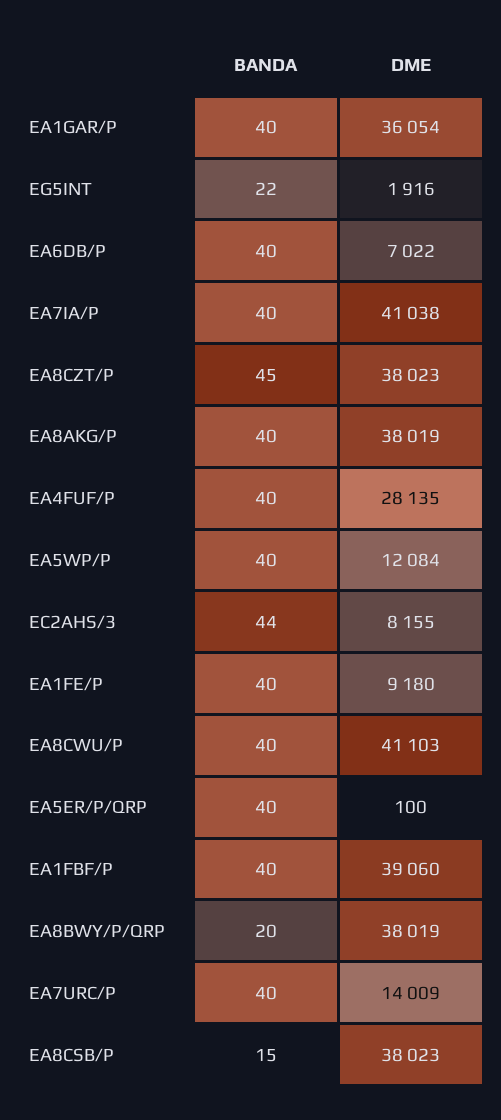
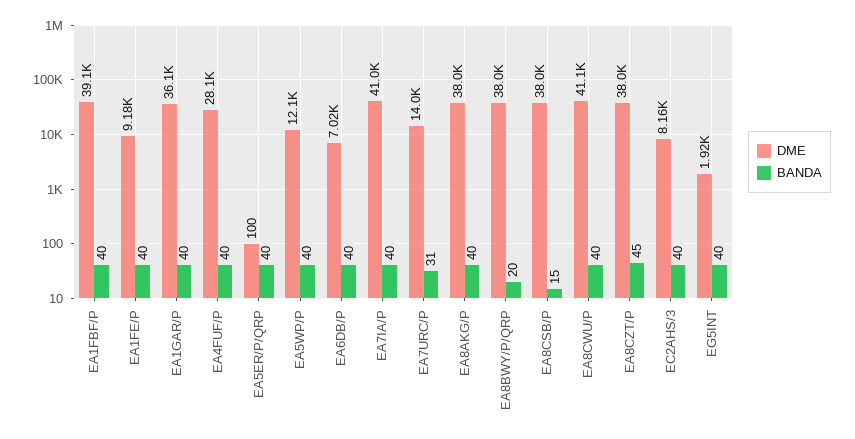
  {
    "BANDA": {
      "EA1GAR/P": 40,
-     "EG5INT": 22,
+     "EG5INT": 40,
      "EA6DB/P": 40,
      "EA7IA/P": 40,
      "EA8CZT/P": 45,
      "EA8AKG/P": 40,
      "EA4FUF/P": 40,
      "EA5WP/P": 40,
-     "EC2AHS/3": 44,
+     "EC2AHS/3": 40,
      "EA1FE/P": 40,
      "EA8CWU/P": 40,
      "EA5ER/P/QRP": 40,
      "EA1FBF/P": 40,
      "EA8BWY/P/QRP": 20,
-     "EA7URC/P": 40,
+     "EA7URC/P": 31,
      "EA8CSB/P": 15
    },
    "DME": {
      "EA1GAR/P": 36054,
      "EG5INT": 1916,
      "EA6DB/P": 7022,
      "EA7IA/P": 41038,
      "EA8CZT/P": 38023,
      "EA8AKG/P": 38019,
      "EA4FUF/P": 28135,
      "EA5WP/P": 12084,
      "EC2AHS/3": 8155,
      "EA1FE/P": 9180,
      "EA8CWU/P": 41103,
      "EA5ER/P/QRP": 100,
      "EA1FBF/P": 39060,
      "EA8BWY/P/QRP": 38019,
      "EA7URC/P": 14009,
      "EA8CSB/P": 38023
    }
  }

